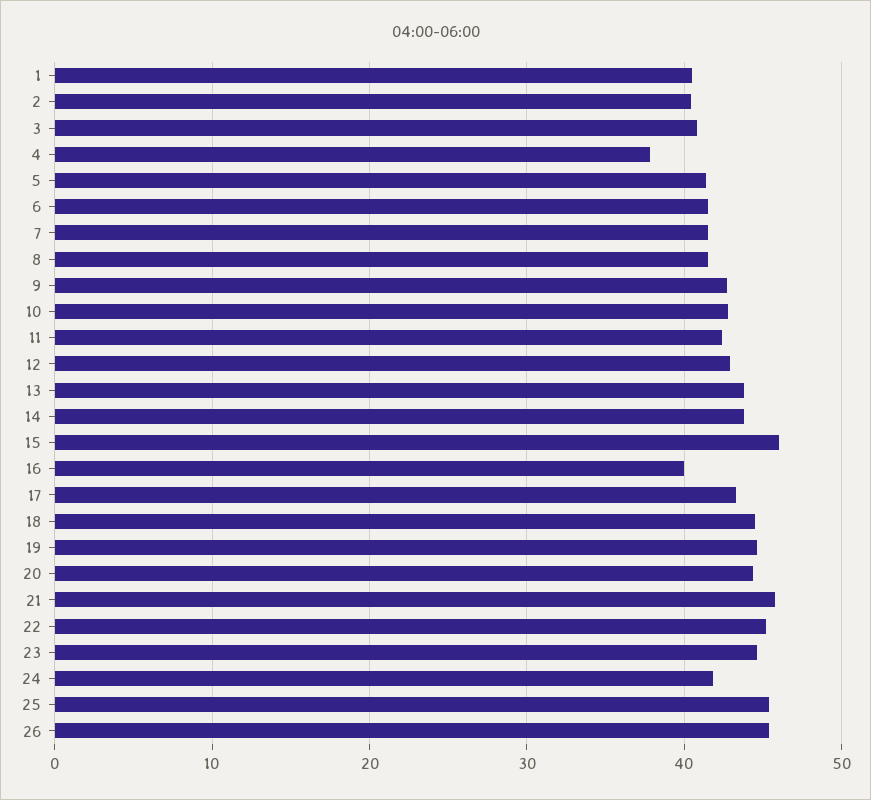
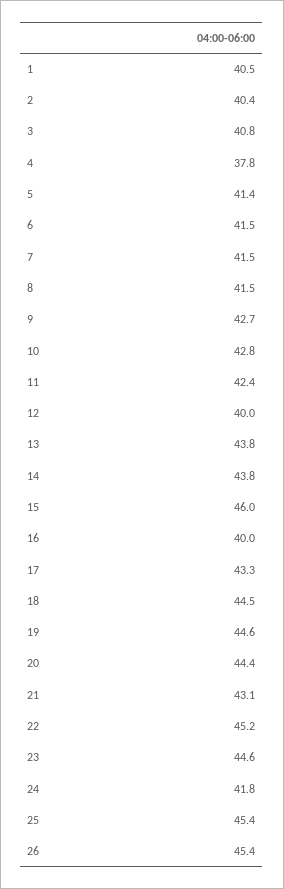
  {
    "1": 40.5,
    "2": 40.4,
    "3": 40.8,
    "4": 37.8,
    "5": 41.4,
    "6": 41.5,
    "7": 41.5,
    "8": 41.5,
    "9": 42.7,
    "10": 42.8,
    "11": 42.4,
-   "12": 43,
+   "12": 40,
    "13": 43.8,
    "14": 43.8,
    "15": 46,
    "16": 40,
    "17": 43.3,
    "18": 44.5,
    "19": 44.6,
    "20": 44.4,
-   "21": 46,
+   "21": 43.1,
    "22": 45.2,
    "23": 44.6,
    "24": 41.8,
    "25": 45.4,
    "26": 45.4
  }

